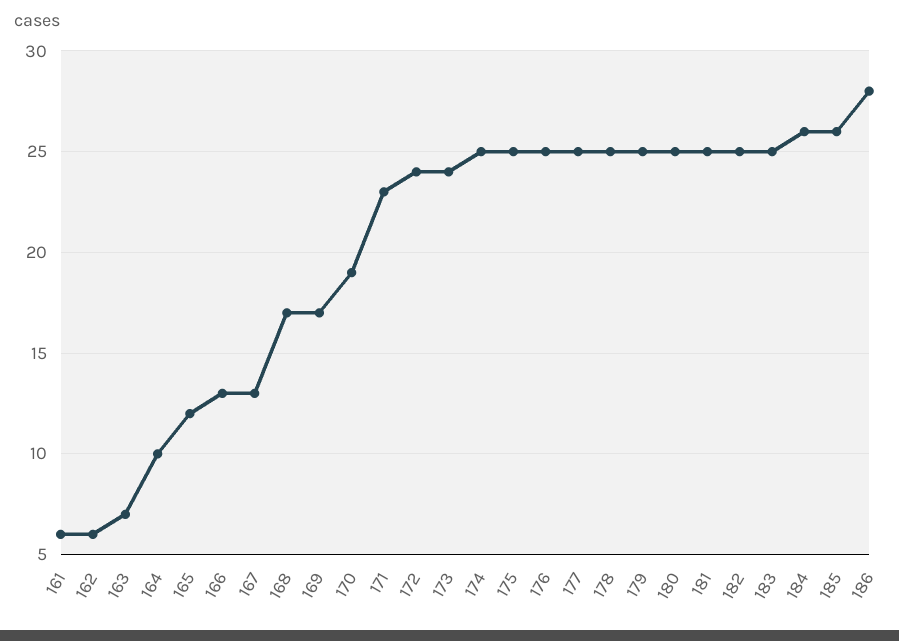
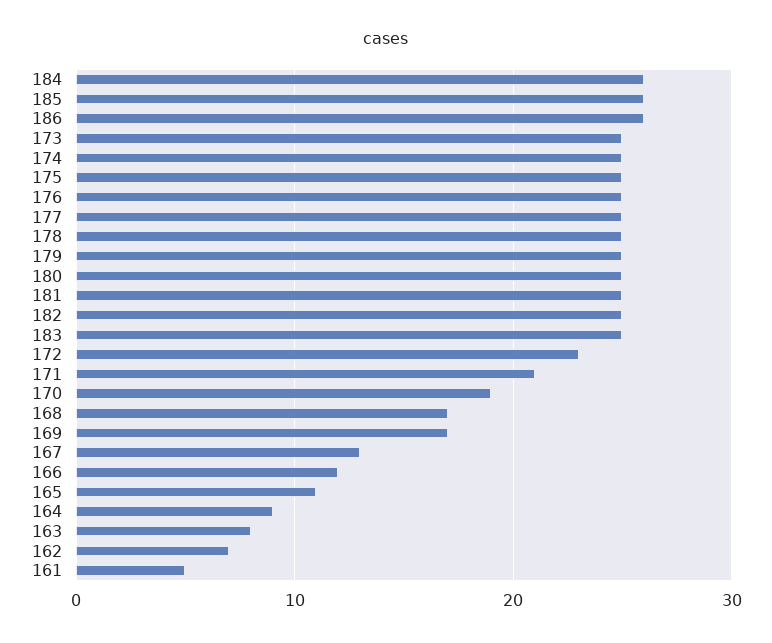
  {
-   "161": 6,
+   "161": 5,
-   "162": 6,
+   "162": 7,
-   "163": 7,
+   "163": 8,
-   "164": 10,
+   "164": 9,
-   "165": 12,
+   "165": 11,
-   "166": 13,
+   "166": 12,
    "167": 13,
    "168": 17,
    "169": 17,
    "170": 19,
-   "171": 23,
+   "171": 21,
-   "172": 24,
+   "172": 23,
-   "173": 24,
+   "173": 25,
    "174": 25,
    "175": 25,
    "176": 25,
    "177": 25,
    "178": 25,
    "179": 25,
    "180": 25,
    "181": 25,
    "182": 25,
    "183": 25,
    "184": 26,
    "185": 26,
-   "186": 28
+   "186": 26
  }

